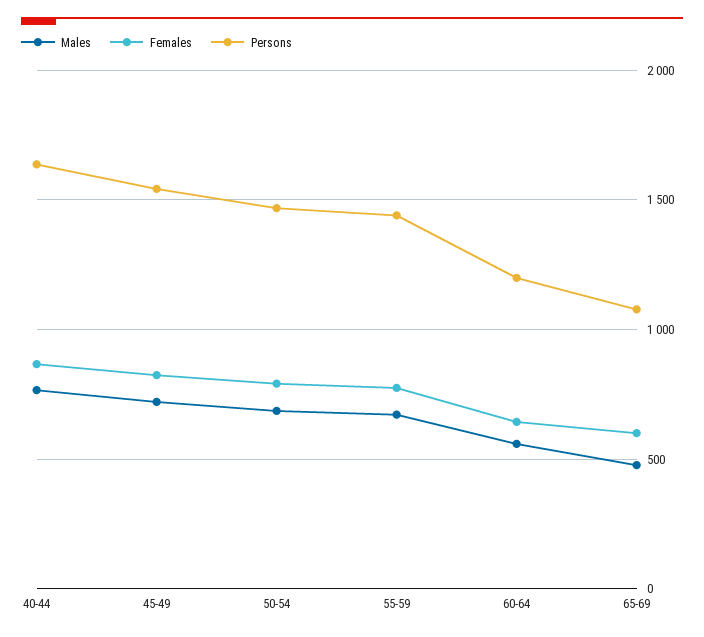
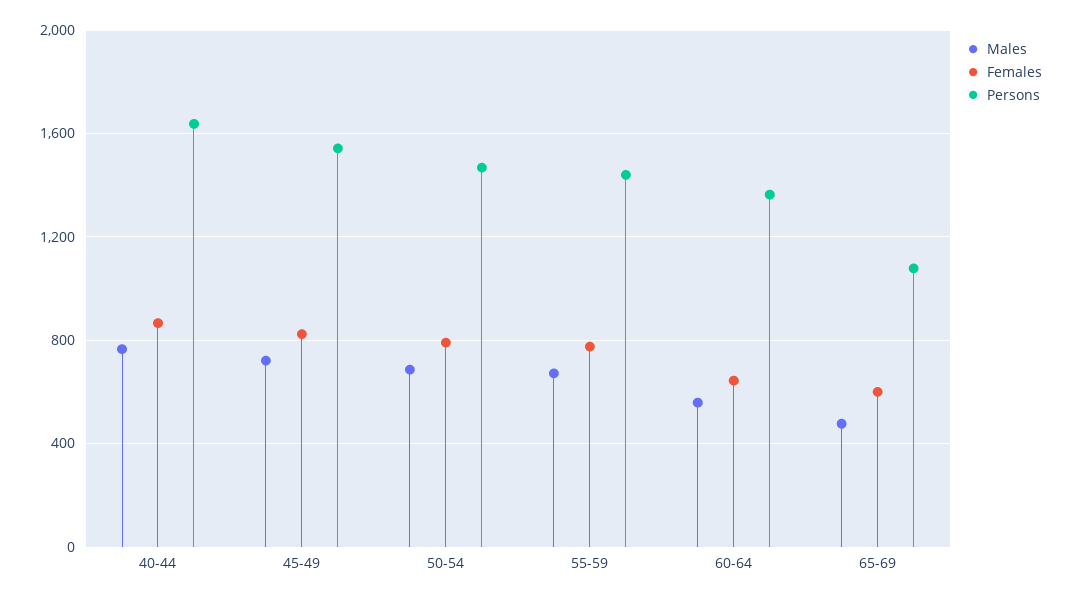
  {
    "Males": {
      "40-44": 750,
      "45-49": 700,
      "50-54": 700,
      "55-59": 650,
      "60-64": 550,
      "65-69": 500
    },
    "Females": {
      "40-44": 850,
      "45-49": 800,
      "50-54": 800,
      "55-59": 800,
      "60-64": 650,
      "65-69": 600
    },
    "Persons": {
      "40-44": 1650,
      "45-49": 1550,
      "50-54": 1450,
      "55-59": 1450,
-     "60-64": 1200,
+     "60-64": 1350,
      "65-69": 1100
    }
  }

